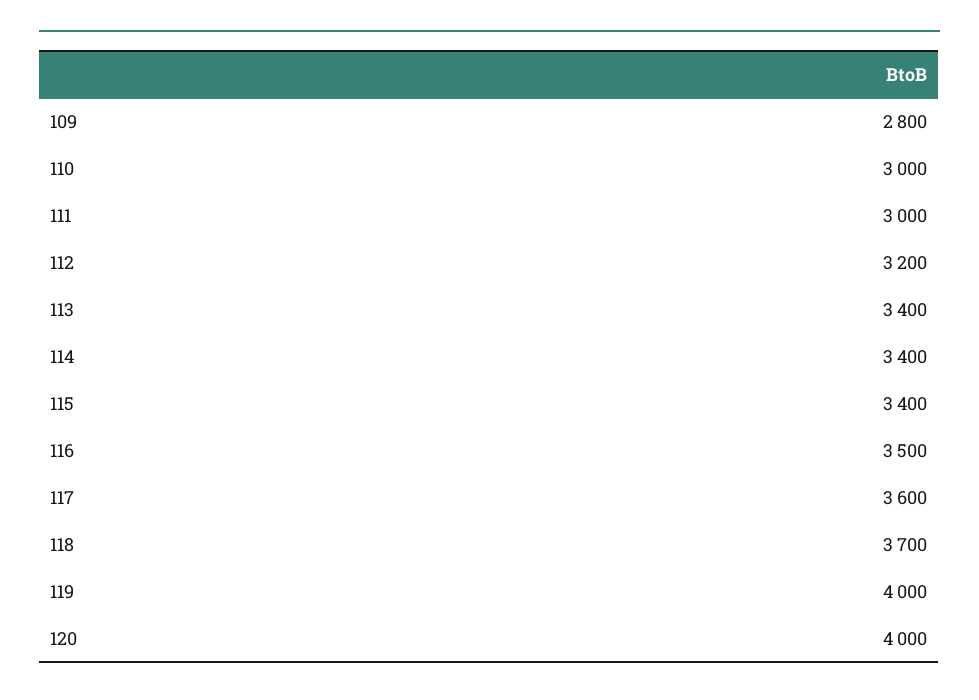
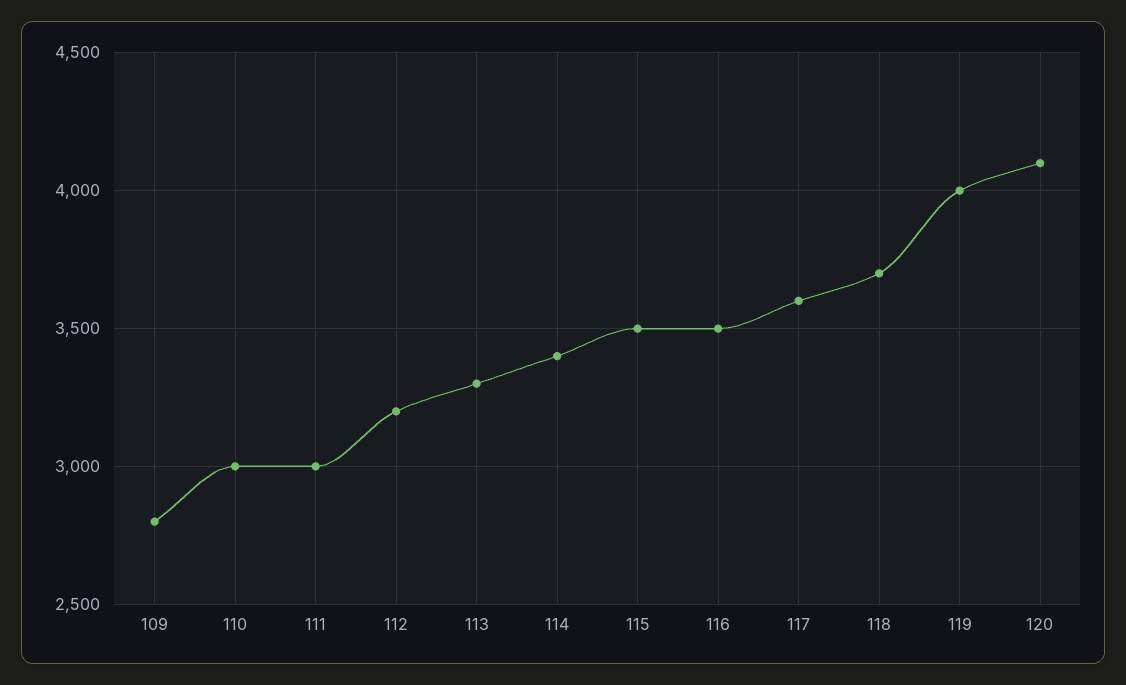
  {
    "109": 2800,
    "110": 3000,
    "111": 3000,
    "112": 3200,
-   "113": 3400,
+   "113": 3300,
    "114": 3400,
-   "115": 3400,
+   "115": 3500,
    "116": 3500,
    "117": 3600,
    "118": 3700,
    "119": 4000,
-   "120": 4000
+   "120": 4100
  }

